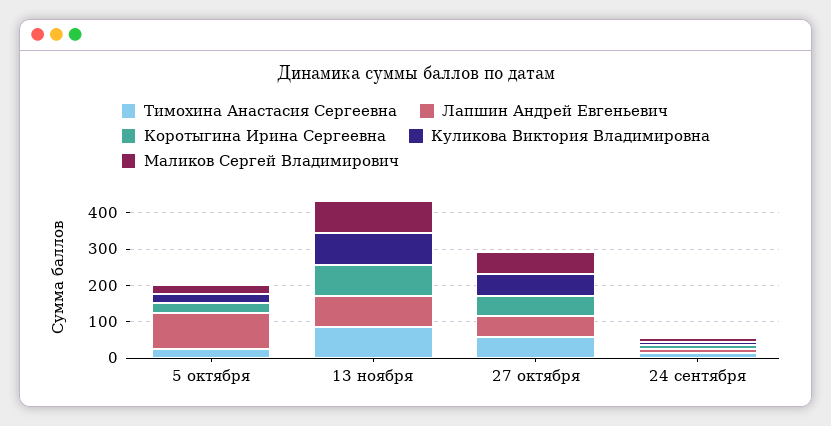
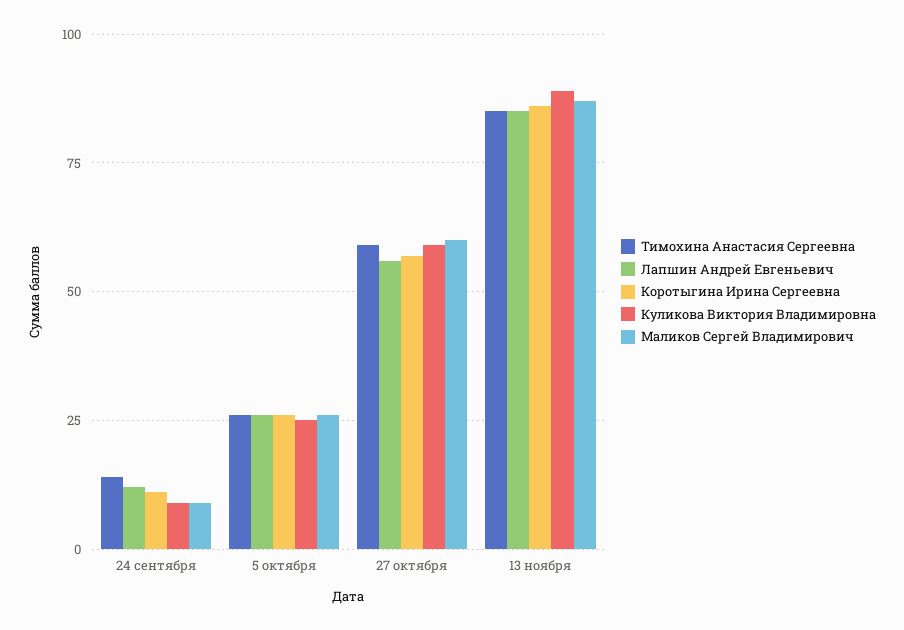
  {
    "Тимохина Анастасия Сергеевна": {
      "5 октября": 25,
      "13 ноября": 85,
      "27 октября": 60,
      "24 сентября": 15
    },
    "Лапшин Андрей Евгеньевич": {
-     "5 октября": 100,
+     "5 октября": 25,
      "13 ноября": 85,
      "27 октября": 55,
      "24 сентября": 10
    },
    "Коротыгина Ирина Сергеевна": {
      "5 октября": 25,
      "13 ноября": 85,
      "27 октября": 55,
      "24 сентября": 10
    },
    "Куликова Виктория Владимировна": {
      "5 октября": 25,
      "13 ноября": 90,
      "27 октября": 60,
      "24 сентября": 10
    },
    "Маликов Сергей Владимирович": {
      "5 октября": 25,
      "13 ноября": 85,
      "27 октября": 60,
      "24 сентября": 10
    }
  }

